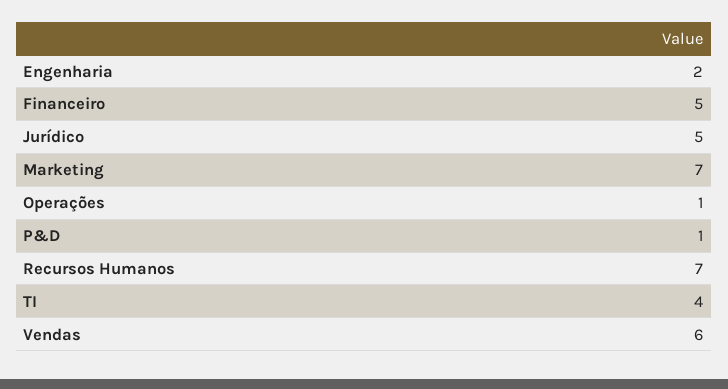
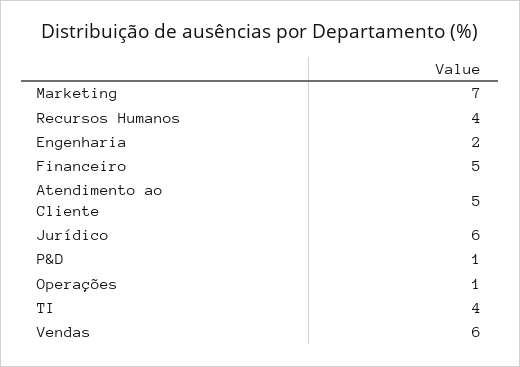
  {
    "Engenharia": 2,
    "Financeiro": 5,
-   "Jurídico": 5,
+   "Jurídico": 6,
    "Marketing": 7,
    "Operações": 1,
    "P&D": 1,
-   "Recursos Humanos": 7,
+   "Recursos Humanos": 4,
    "TI": 4,
-   "Vendas": 6
+   "Vendas": 6,
+   "Atendimento ao Cliente": 5
  }

